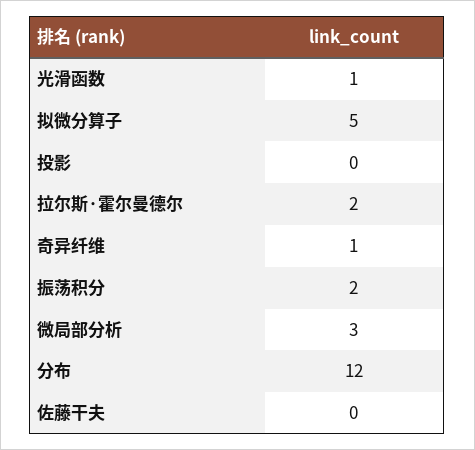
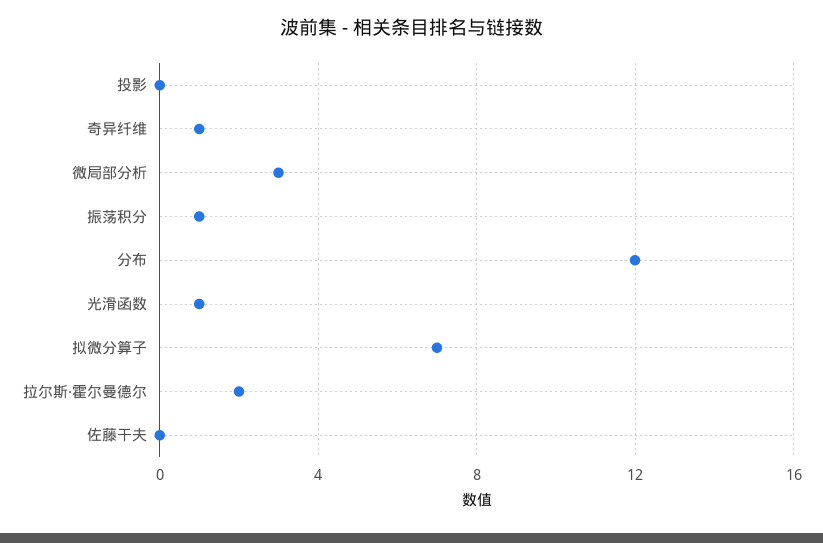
  {
    "光滑函数": 1,
-   "拟微分算子": 5,
+   "拟微分算子": 7,
    "投影": 0,
    "拉尔斯·霍尔曼德尔": 2,
    "奇异纤维": 1,
-   "振荡积分": 2,
+   "振荡积分": 1,
    "微局部分析": 3,
    "分布": 12,
    "佐藤干夫": 0
  }

